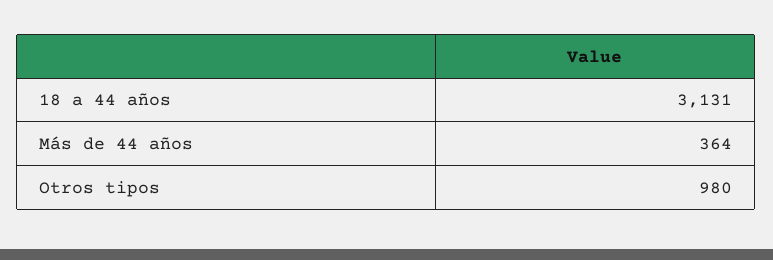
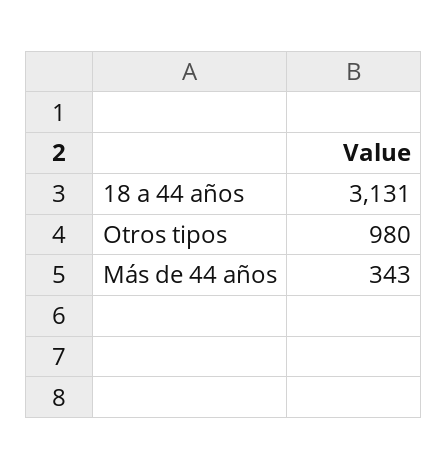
  {
    "18 a 44 años": 3131,
-   "Más de 44 años": 364,
+   "Más de 44 años": 343,
    "Otros tipos": 980
  }

